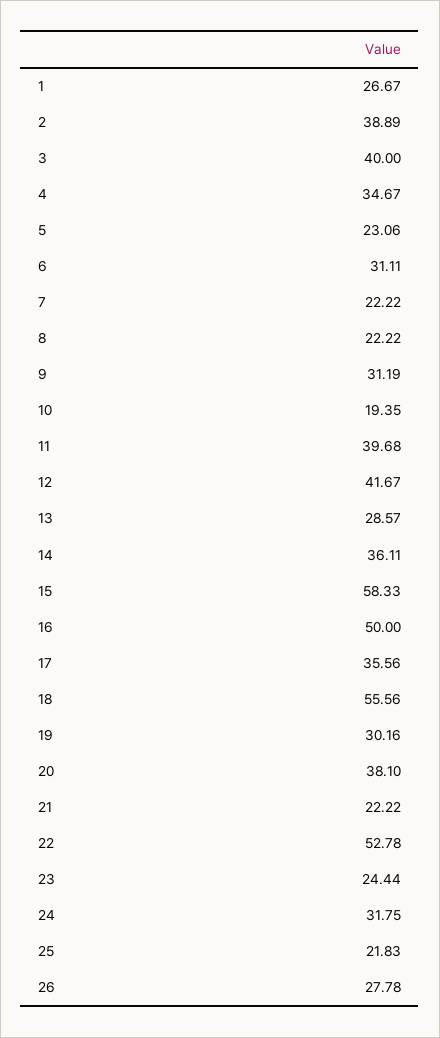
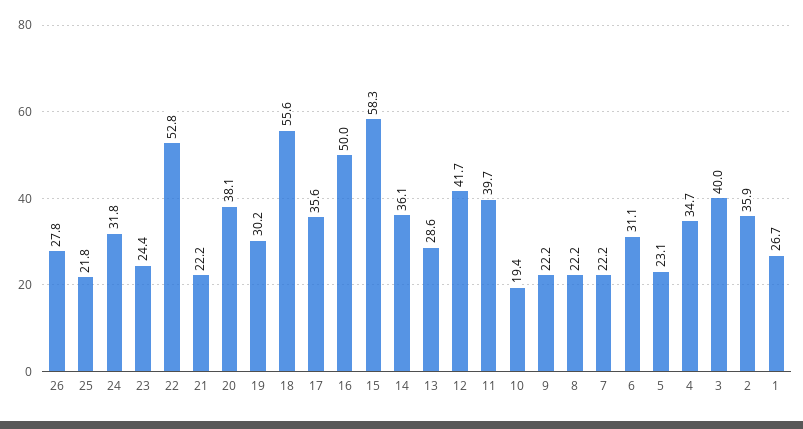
  {
    "1": 26.67,
-   "2": 38.89,
+   "2": 35.9,
    "3": 40,
    "4": 34.67,
    "5": 23.06,
    "6": 31.11,
    "7": 22.22,
    "8": 22.22,
-   "9": 31.19,
+   "9": 22.2,
    "10": 19.35,
    "11": 39.68,
    "12": 41.67,
    "13": 28.57,
    "14": 36.11,
    "15": 58.33,
    "16": 50,
    "17": 35.56,
    "18": 55.56,
    "19": 30.16,
    "20": 38.1,
    "21": 22.22,
    "22": 52.78,
    "23": 24.44,
    "24": 31.75,
    "25": 21.83,
    "26": 27.78
  }

